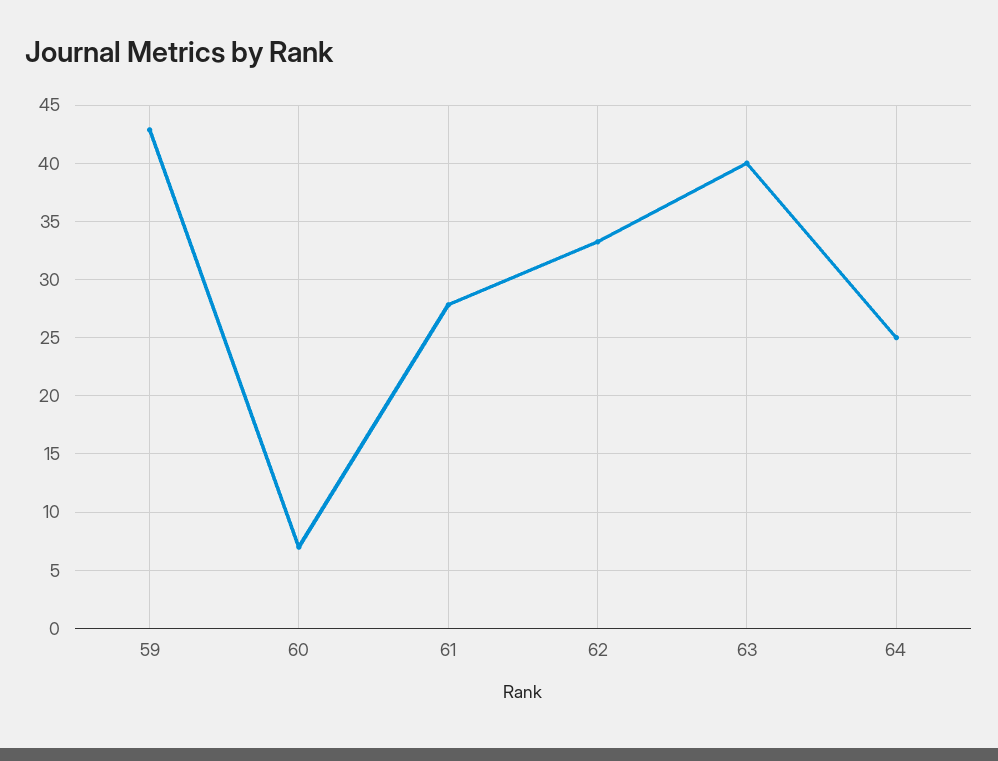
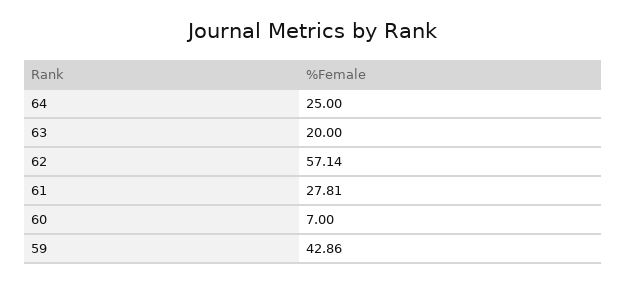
  {
    "59": 42.86,
    "60": 7,
    "61": 27.81,
-   "62": 33,
+   "62": 57.14,
-   "63": 40,
+   "63": 20,
    "64": 25
  }

